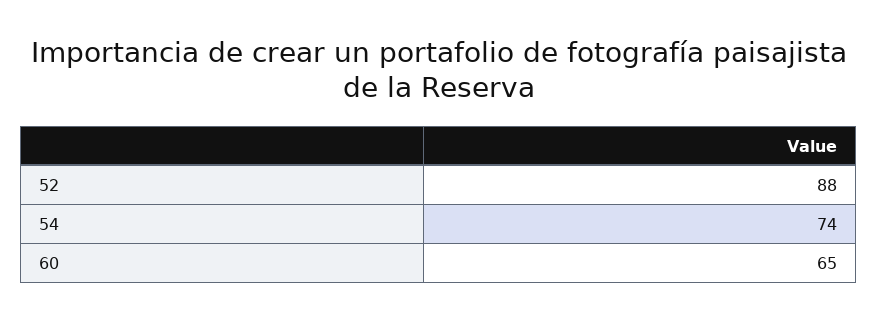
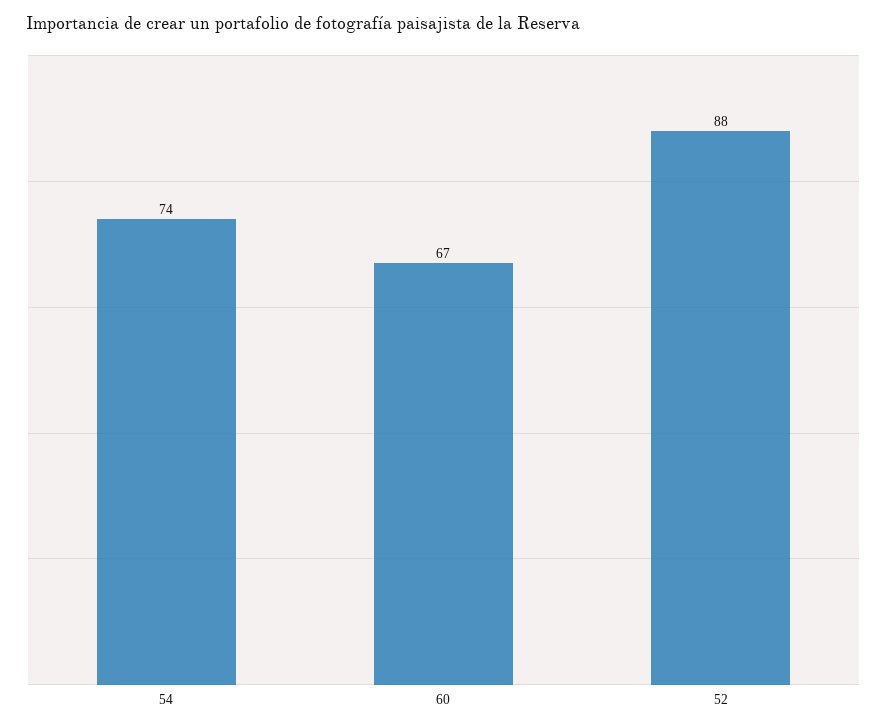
  {
    "52": 88,
    "54": 74,
-   "60": 65
+   "60": 67
  }

